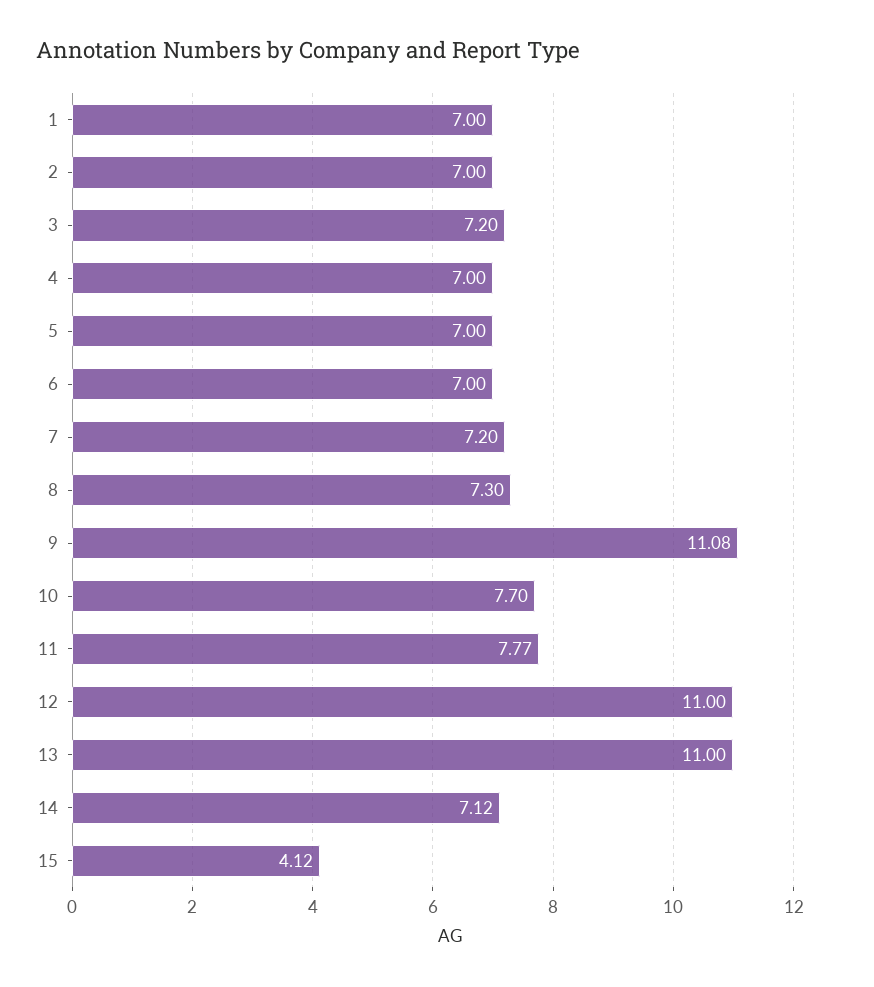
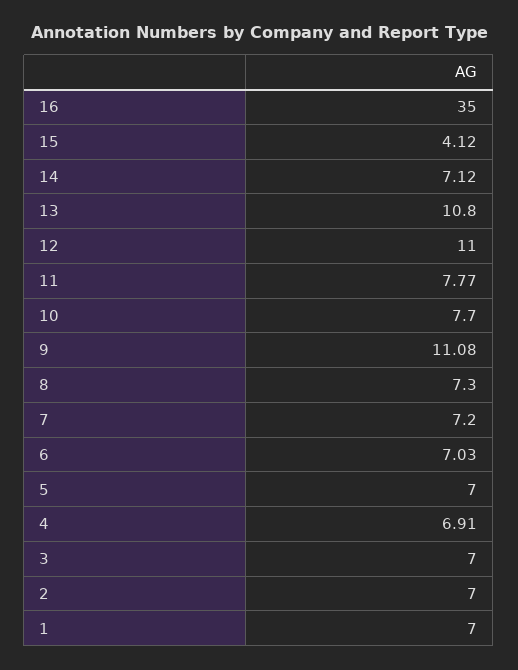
  {
    "1": 7,
    "2": 7,
-   "3": 7.2,
+   "3": 7,
-   "4": 7,
+   "4": 6.91,
    "5": 7,
-   "6": 7,
+   "6": 7.03,
    "7": 7.2,
    "8": 7.3,
    "9": 11.08,
    "10": 7.7,
    "11": 7.77,
    "12": 11,
-   "13": 11,
+   "13": 10.8,
    "14": 7.12,
-   "15": 4.12
+   "15": 4.12,
+   "16": 35
  }

